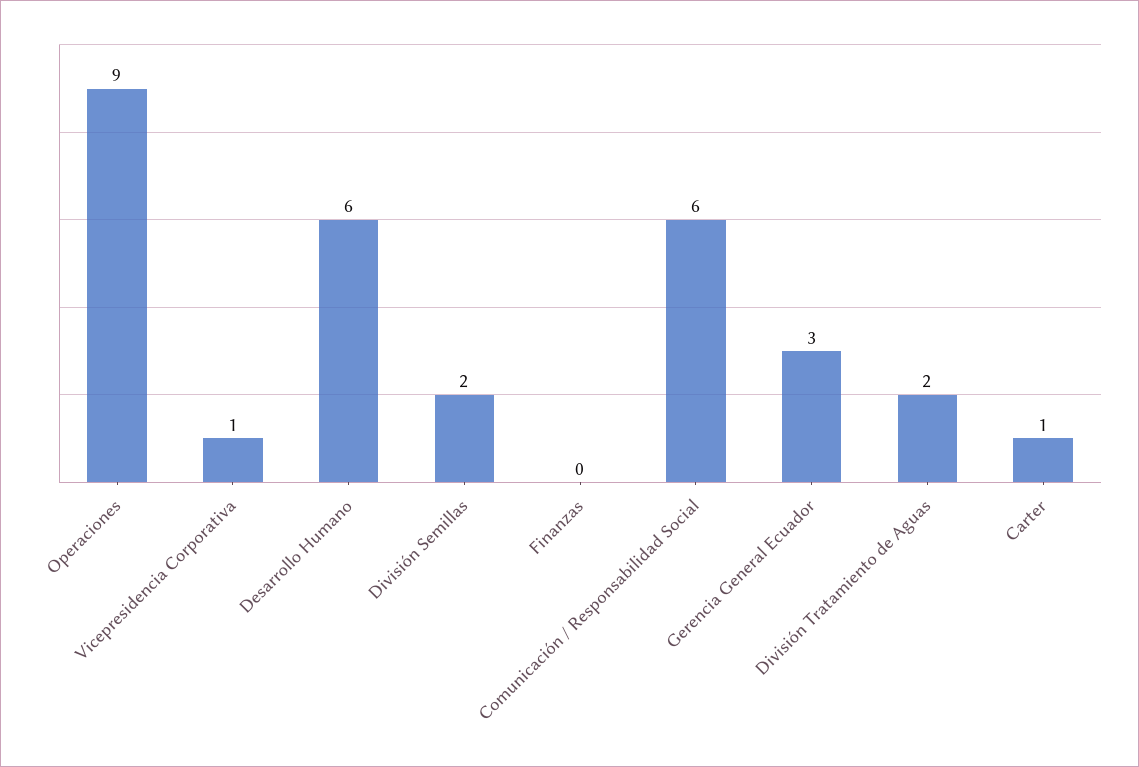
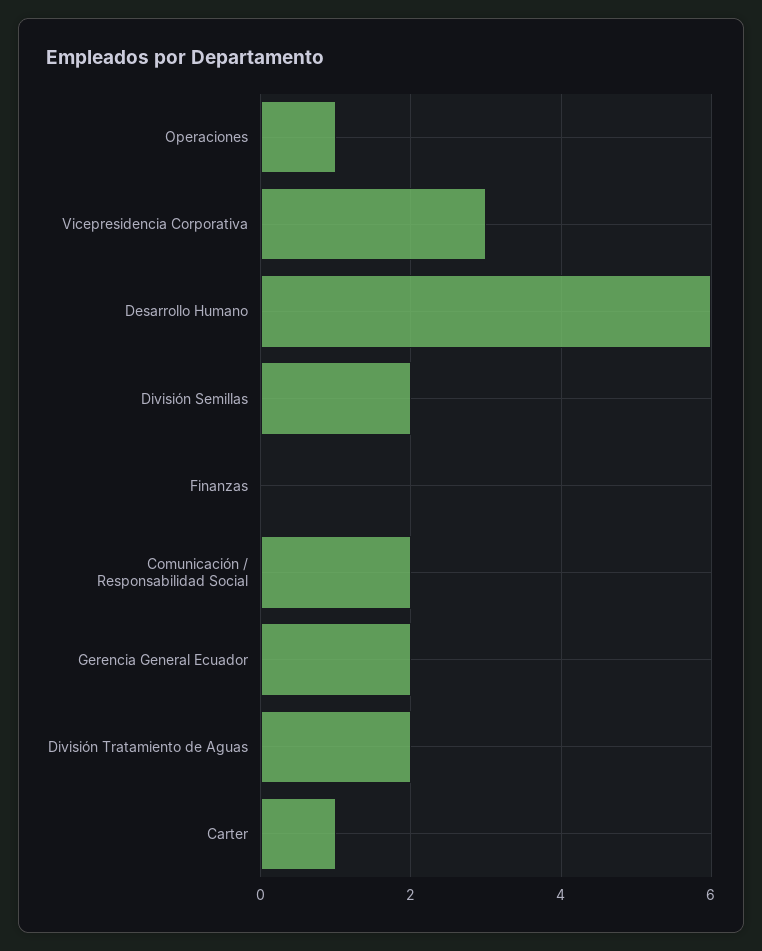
  {
-   "Operaciones": 9,
+   "Operaciones": 1,
-   "Vicepresidencia Corporativa": 1,
+   "Vicepresidencia Corporativa": 3,
    "Desarrollo Humano": 6,
    "División Semillas": 2,
    "Finanzas": 0,
-   "Comunicación / Responsabilidad Social": 6,
+   "Comunicación / Responsabilidad Social": 2,
-   "Gerencia General Ecuador": 3,
+   "Gerencia General Ecuador": 2,
    "División Tratamiento de Aguas": 2,
    "Carter": 1
  }

